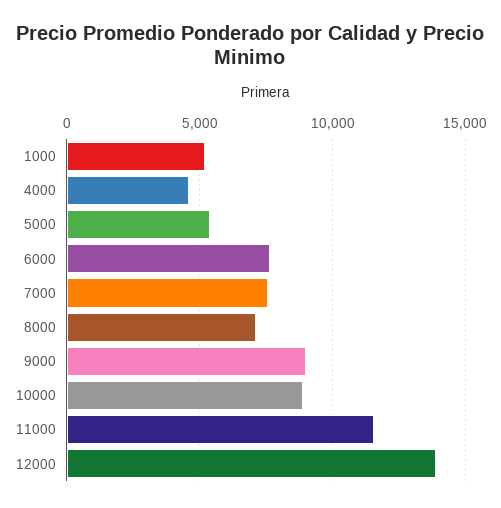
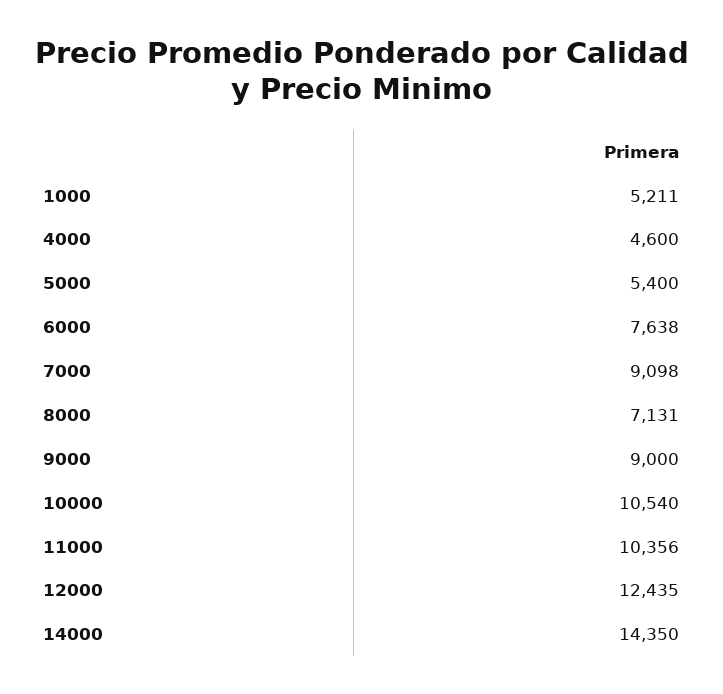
  {
    "1000": 5211,
    "4000": 4600,
    "5000": 5400,
    "6000": 7638,
-   "7000": 7500,
+   "7000": 9098,
    "8000": 7131,
    "9000": 9000,
-   "10000": 9000,
+   "10000": 10540,
-   "11000": 11500,
+   "11000": 10356,
-   "12000": 14000
+   "12000": 12435,
+   "14000": 14350
  }

